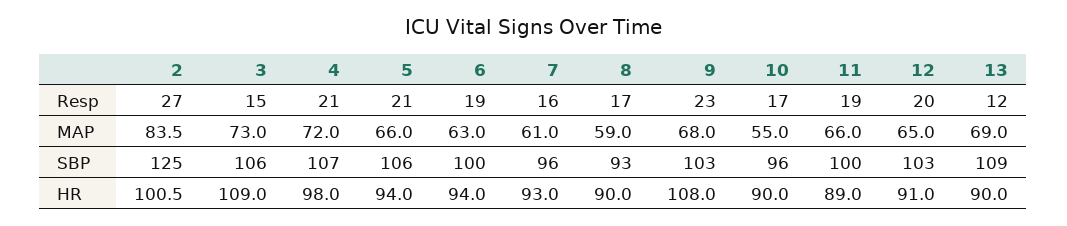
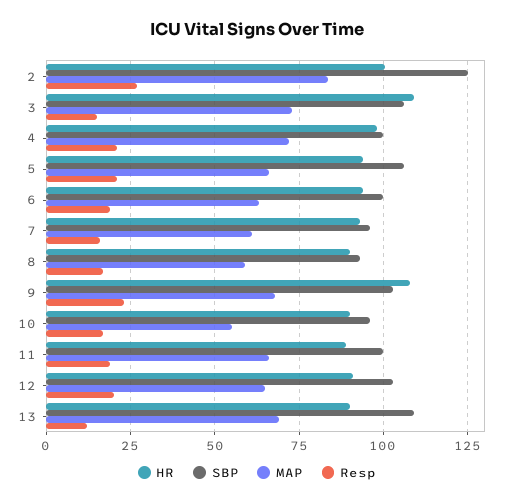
  {
    "Resp": {
      "2": 27,
      "3": 15,
      "4": 21,
      "5": 21,
      "6": 19,
      "7": 16,
      "8": 17,
      "9": 23,
      "10": 17,
      "11": 19,
      "12": 20,
      "13": 12
    },
    "MAP": {
      "2": 83.5,
      "3": 73,
      "4": 72,
      "5": 66,
      "6": 63,
      "7": 61,
      "8": 59,
      "9": 68,
      "10": 55,
      "11": 66,
      "12": 65,
      "13": 69
    },
    "SBP": {
      "2": 125,
      "3": 106,
-     "4": 107,
+     "4": 100,
      "5": 106,
      "6": 100,
      "7": 96,
      "8": 93,
      "9": 103,
      "10": 96,
      "11": 100,
      "12": 103,
      "13": 109
    },
    "HR": {
      "2": 100.5,
      "3": 109,
      "4": 98,
      "5": 94,
      "6": 94,
      "7": 93,
      "8": 90,
      "9": 108,
      "10": 90,
      "11": 89,
      "12": 91,
      "13": 90
    }
  }

